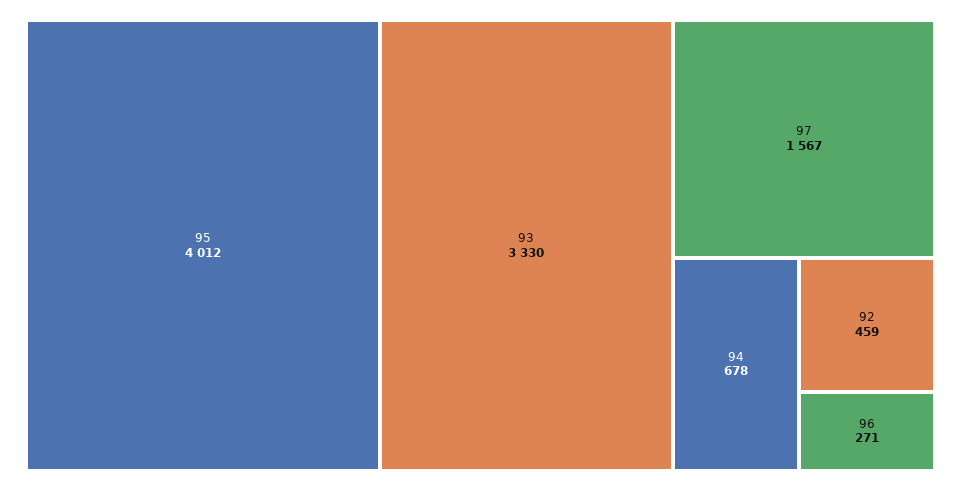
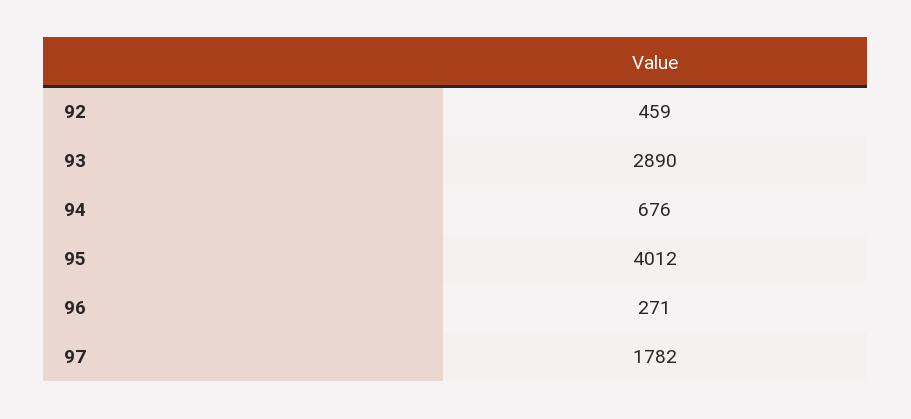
  {
    "95": 4012,
-   "93": 3330,
+   "93": 2890,
-   "97": 1567,
+   "97": 1782,
-   "94": 678,
+   "94": 676,
    "92": 459,
    "96": 271
  }

